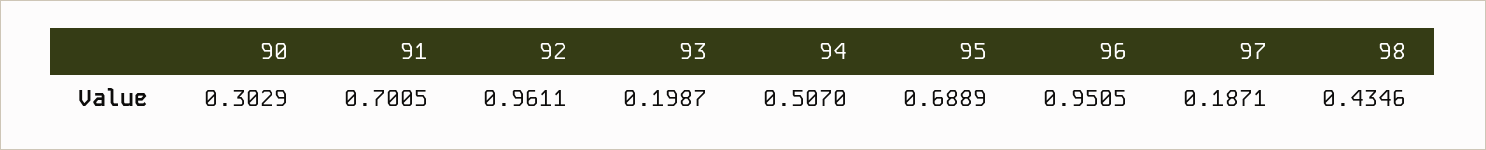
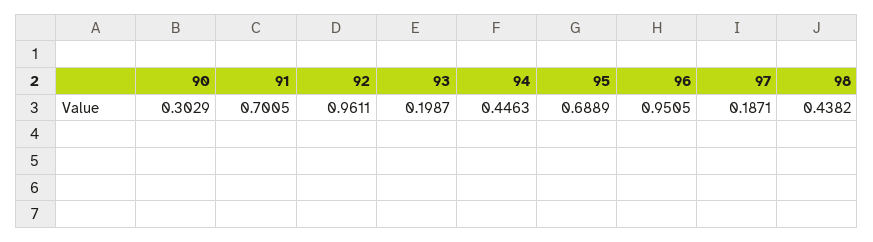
  {
    "90": 0.3029,
    "91": 0.7005,
    "92": 0.9611,
    "93": 0.1987,
-   "94": 0.507,
+   "94": 0.4463,
    "95": 0.6889,
    "96": 0.9505,
    "97": 0.1871,
-   "98": 0.4346
+   "98": 0.4382
  }

